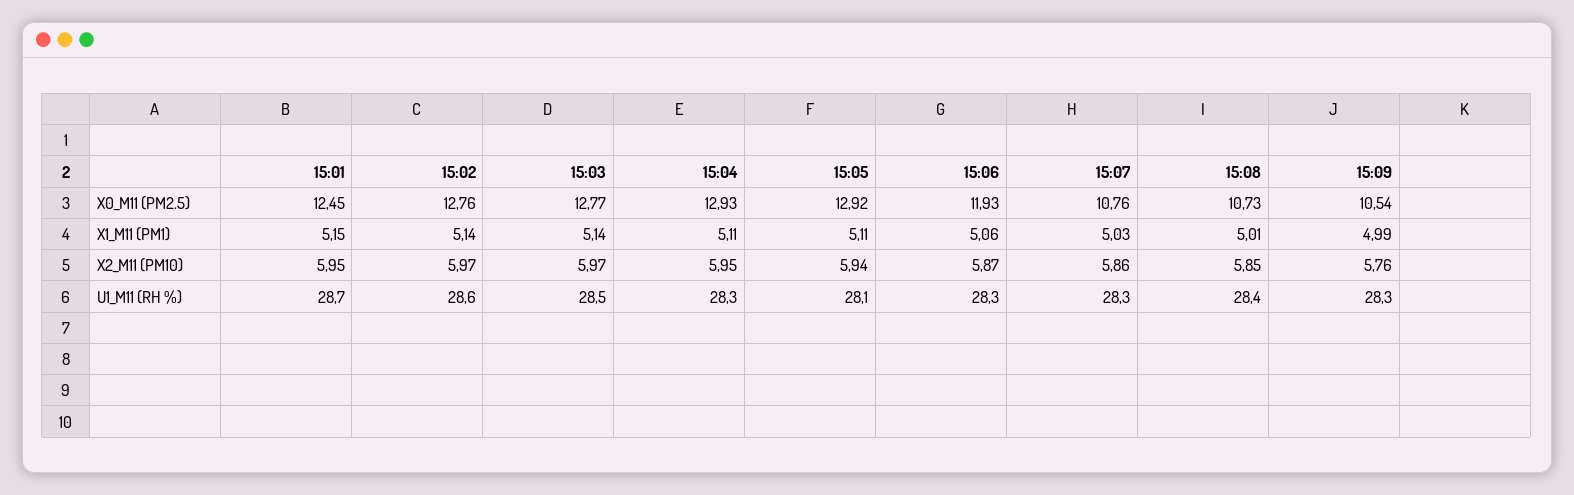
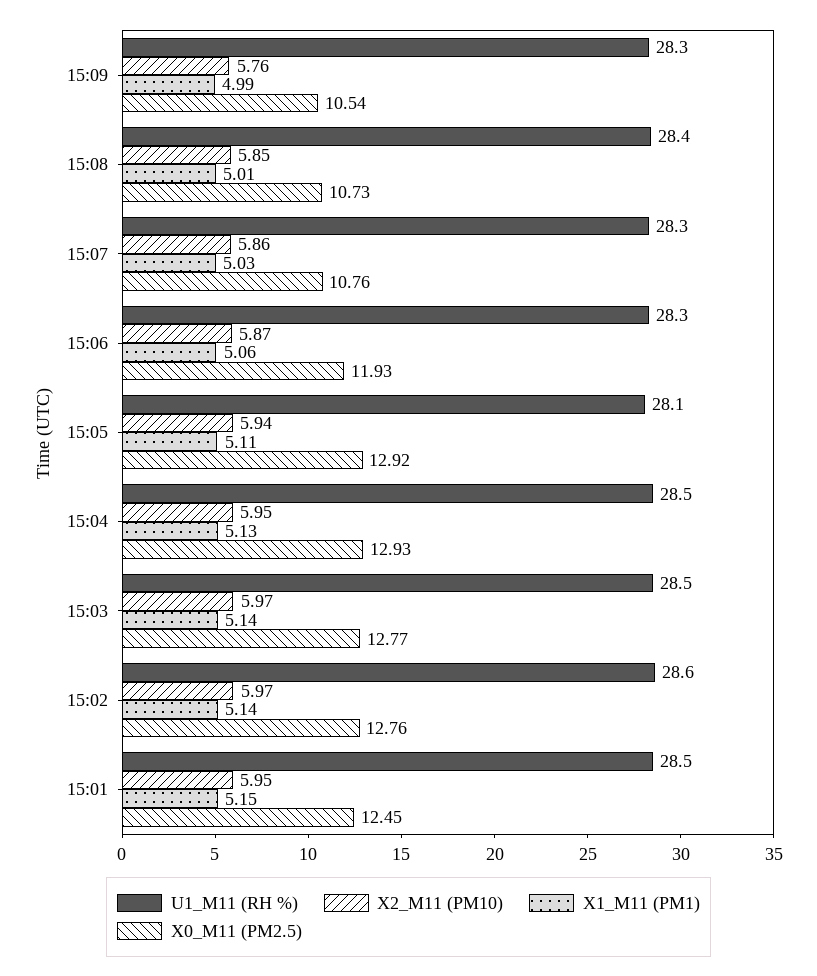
  {
    "X0_M11 (PM2.5)": {
      "15:01": 12.45,
      "15:02": 12.76,
      "15:03": 12.77,
      "15:04": 12.93,
      "15:05": 12.92,
      "15:06": 11.93,
      "15:07": 10.76,
      "15:08": 10.73,
      "15:09": 10.54
    },
    "X1_M11 (PM1)": {
      "15:01": 5.15,
      "15:02": 5.14,
      "15:03": 5.14,
-     "15:04": 5.11,
+     "15:04": 5.13,
      "15:05": 5.11,
      "15:06": 5.06,
      "15:07": 5.03,
      "15:08": 5.01,
      "15:09": 4.99
    },
    "X2_M11 (PM10)": {
      "15:01": 5.95,
      "15:02": 5.97,
      "15:03": 5.97,
      "15:04": 5.95,
      "15:05": 5.94,
      "15:06": 5.87,
      "15:07": 5.86,
      "15:08": 5.85,
      "15:09": 5.76
    },
    "U1_M11 (RH %)": {
-     "15:01": 28.7,
+     "15:01": 28.5,
      "15:02": 28.6,
      "15:03": 28.5,
-     "15:04": 28.3,
+     "15:04": 28.5,
      "15:05": 28.1,
      "15:06": 28.3,
      "15:07": 28.3,
      "15:08": 28.4,
      "15:09": 28.3
    }
  }

